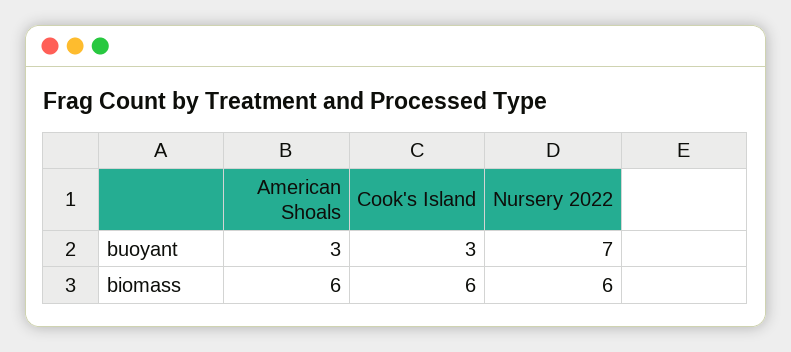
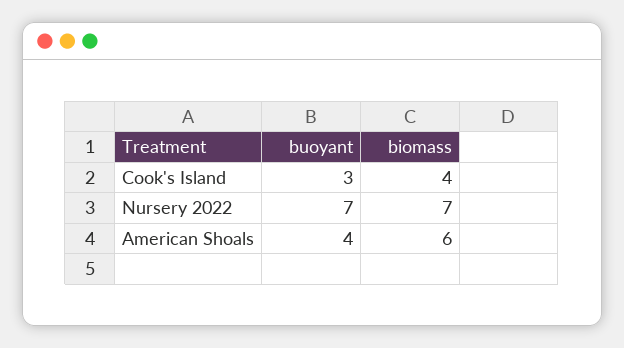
  {
    "American Shoals": {
-     "buoyant": 3,
+     "buoyant": 4,
      "biomass": 6
    },
    "Cook's Island": {
      "buoyant": 3,
-     "biomass": 6
+     "biomass": 4
    },
    "Nursery 2022": {
      "buoyant": 7,
-     "biomass": 6
+     "biomass": 7
    }
  }

